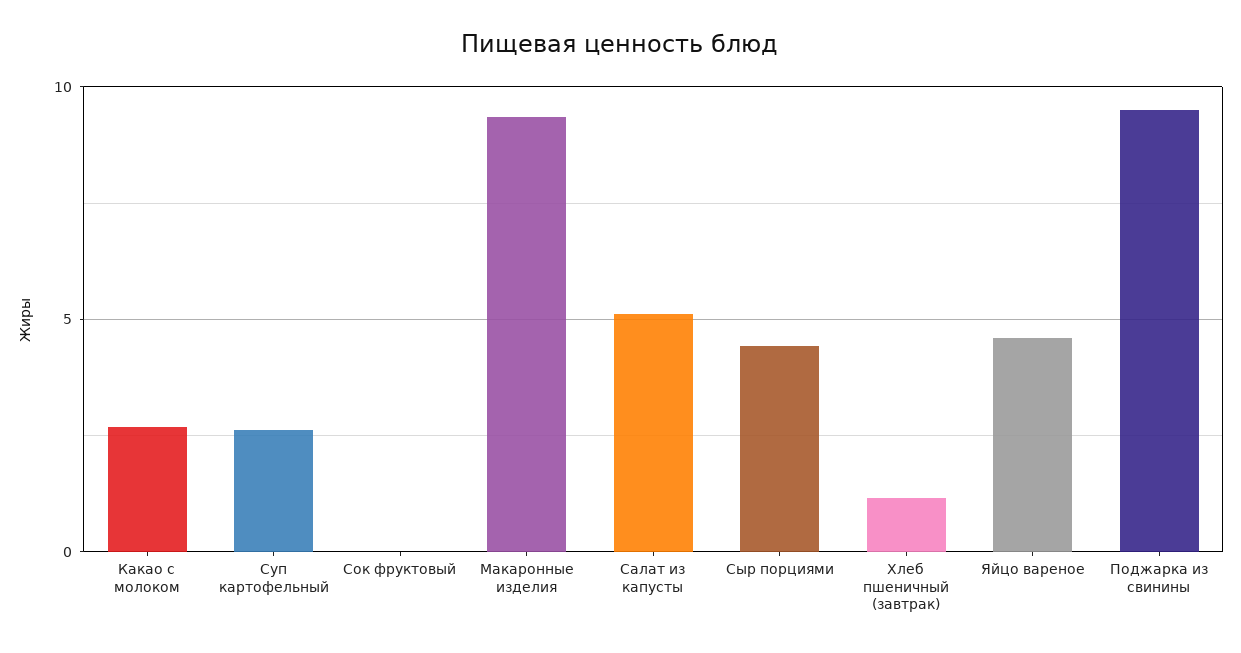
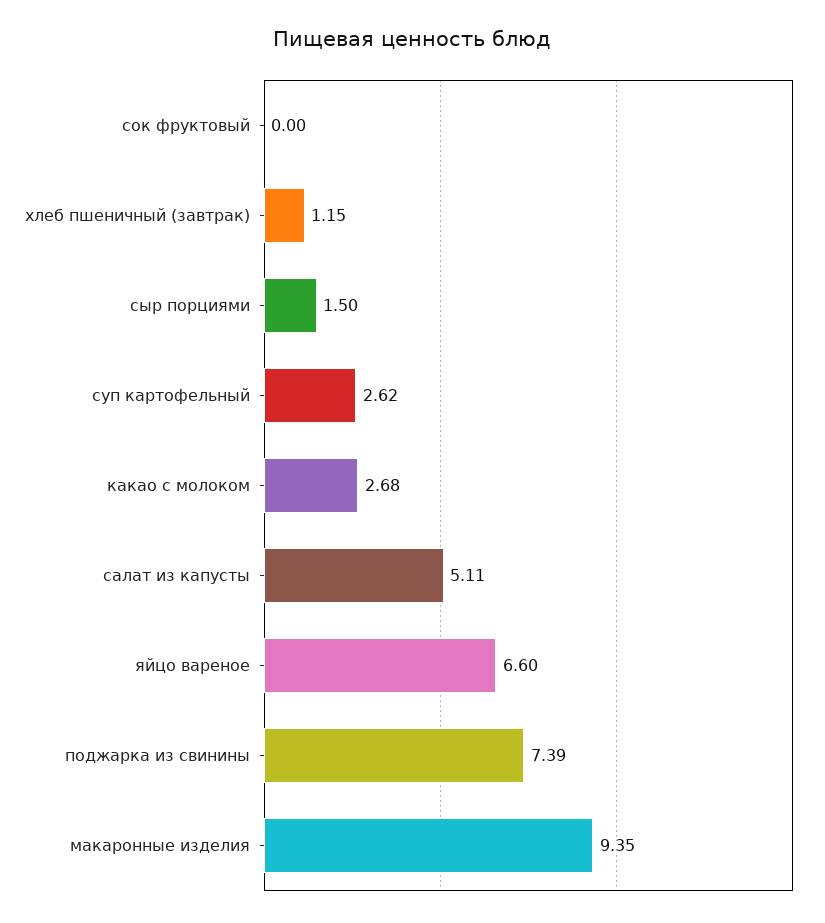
  {
    "Какао с молоком": 2.68,
    "Суп картофельный": 2.62,
    "Сок фруктовый": 0,
    "Макаронные изделия": 9.35,
    "Салат из капусты": 5.11,
-   "Сыр порциями": 4.5,
+   "Сыр порциями": 1.5,
    "Хлеб пшеничный (завтрак)": 1.15,
-   "Яйцо вареное": 4.5,
+   "Яйцо вареное": 6.6,
-   "Поджарка из свинины": 9.5
+   "Поджарка из свинины": 7.39
  }

